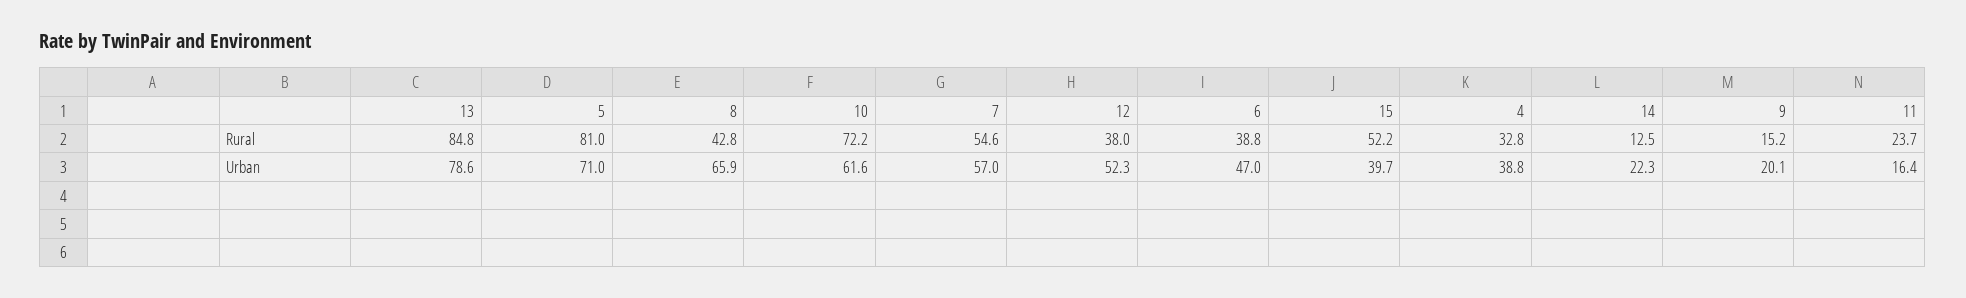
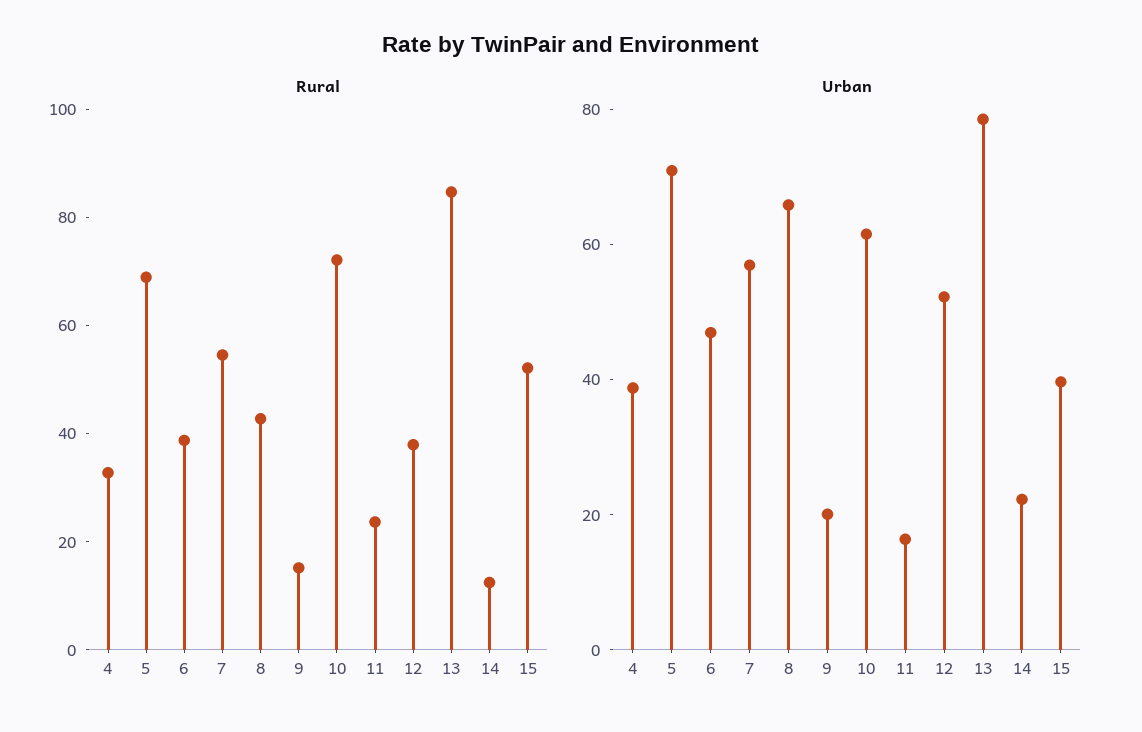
  {
    "Rural": {
      "13": 84.8,
-     "5": 81,
+     "5": 70,
      "8": 42.8,
      "10": 72.2,
      "7": 54.6,
      "12": 38,
      "6": 38.8,
      "15": 52.2,
      "4": 32.8,
      "14": 12.5,
      "9": 15.2,
      "11": 23.7
    },
    "Urban": {
      "13": 78.6,
      "5": 71,
      "8": 65.9,
      "10": 61.6,
      "7": 57,
      "12": 52.3,
      "6": 47,
      "15": 39.7,
      "4": 38.8,
      "14": 22.3,
      "9": 20.1,
      "11": 16.4
    }
  }

